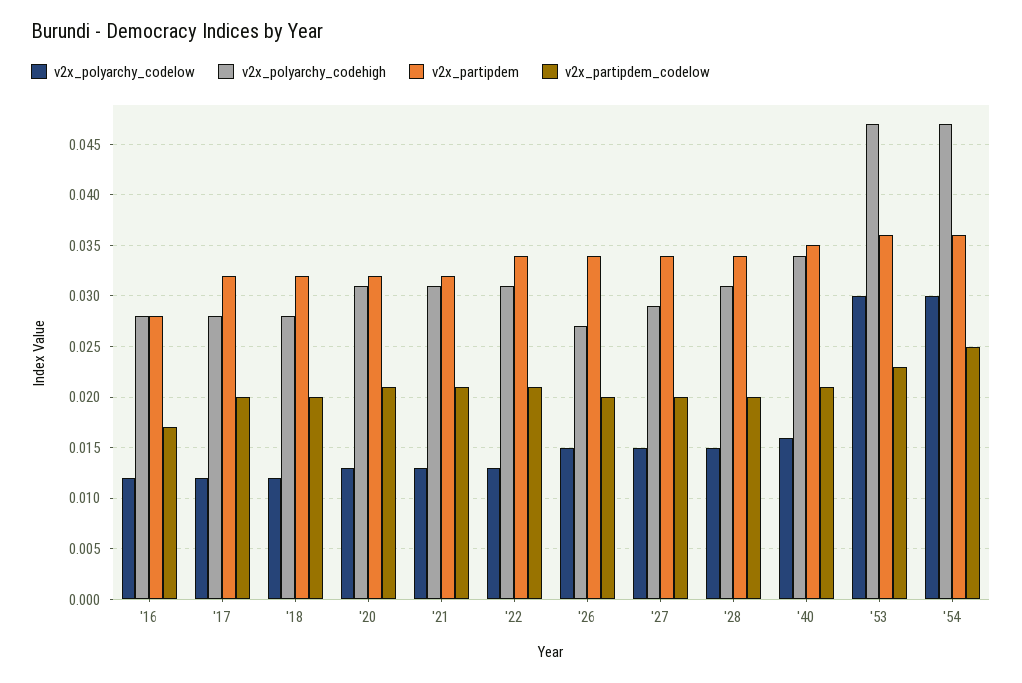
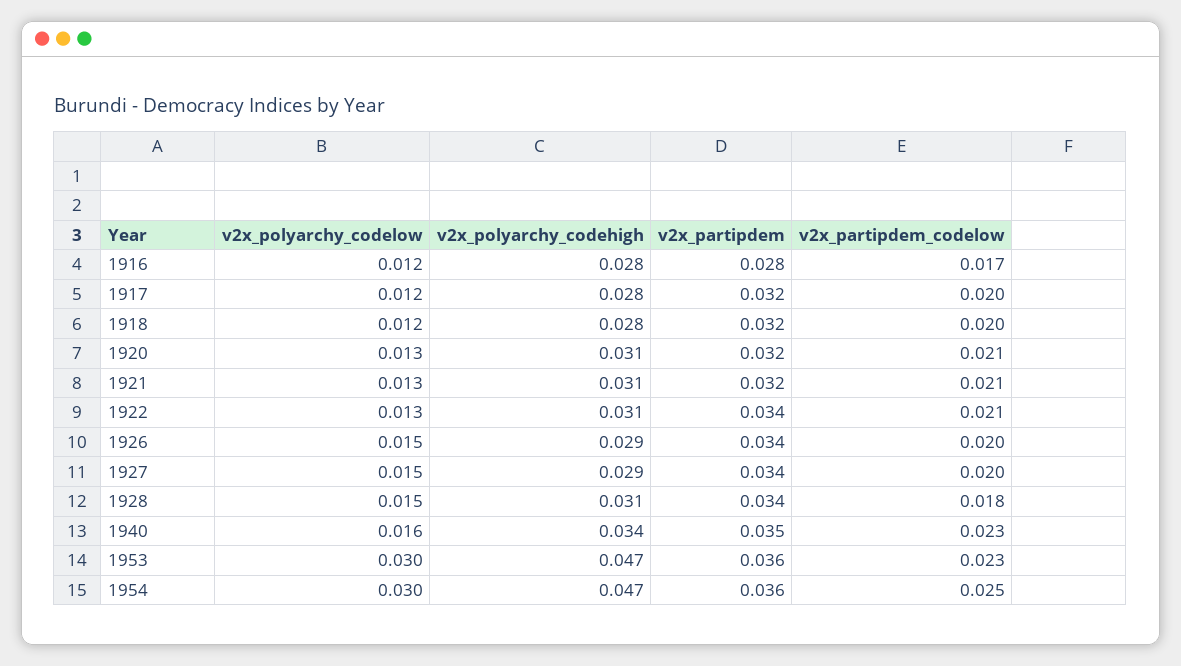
  {
    "v2x_polyarchy_codelow": {
      "'16": 0.012,
      "'17": 0.012,
      "'18": 0.012,
      "'20": 0.013,
      "'21": 0.013,
      "'22": 0.013,
      "'26": 0.015,
      "'27": 0.015,
      "'28": 0.015,
      "'40": 0.016,
      "'53": 0.03,
      "'54": 0.03
    },
    "v2x_polyarchy_codehigh": {
      "'16": 0.028,
      "'17": 0.028,
      "'18": 0.028,
      "'20": 0.031,
      "'21": 0.031,
      "'22": 0.031,
-     "'26": 0.027,
+     "'26": 0.029,
      "'27": 0.029,
      "'28": 0.031,
      "'40": 0.034,
      "'53": 0.047,
      "'54": 0.047
    },
    "v2x_partipdem": {
      "'16": 0.028,
      "'17": 0.032,
      "'18": 0.032,
      "'20": 0.032,
      "'21": 0.032,
      "'22": 0.034,
      "'26": 0.034,
      "'27": 0.034,
      "'28": 0.034,
      "'40": 0.035,
      "'53": 0.036,
      "'54": 0.036
    },
    "v2x_partipdem_codelow": {
      "'16": 0.017,
      "'17": 0.02,
      "'18": 0.02,
      "'20": 0.021,
      "'21": 0.021,
      "'22": 0.021,
      "'26": 0.02,
      "'27": 0.02,
-     "'28": 0.02,
+     "'28": 0.018,
-     "'40": 0.021,
+     "'40": 0.023,
      "'53": 0.023,
      "'54": 0.025
    }
  }

